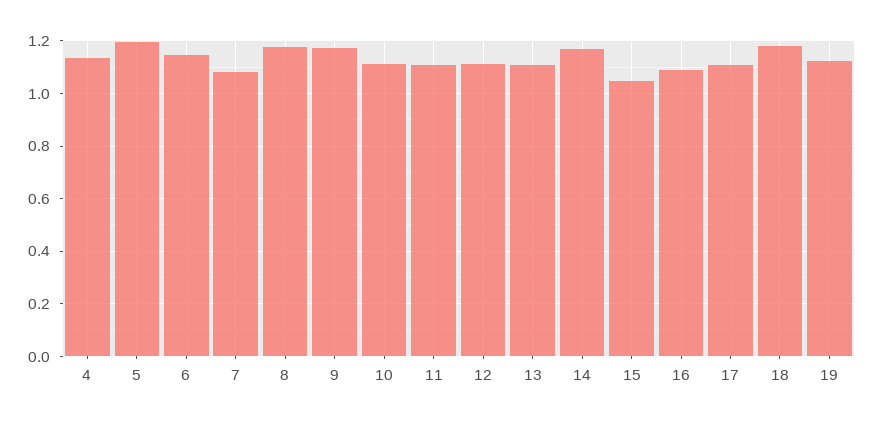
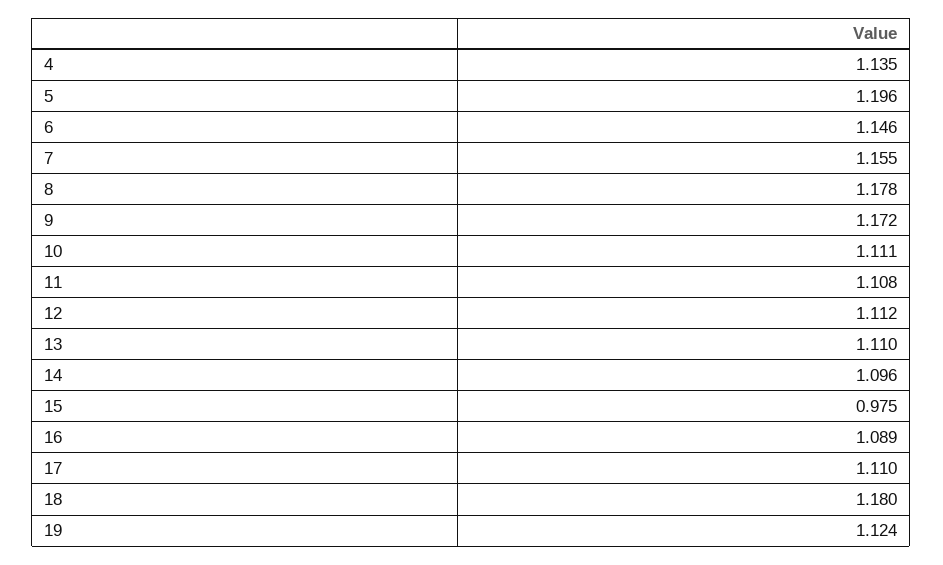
  {
    "4": 1.135,
    "5": 1.196,
    "6": 1.146,
-   "7": 1.075,
+   "7": 1.155,
    "8": 1.178,
    "9": 1.172,
    "10": 1.111,
    "11": 1.108,
    "12": 1.112,
    "13": 1.11,
-   "14": 1.175,
+   "14": 1.096,
-   "15": 1.05,
+   "15": 0.975,
    "16": 1.089,
    "17": 1.11,
    "18": 1.18,
    "19": 1.124
  }

